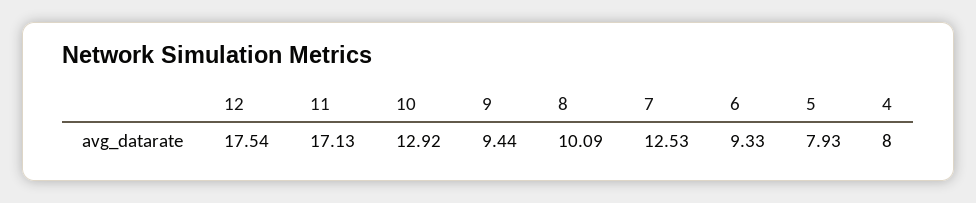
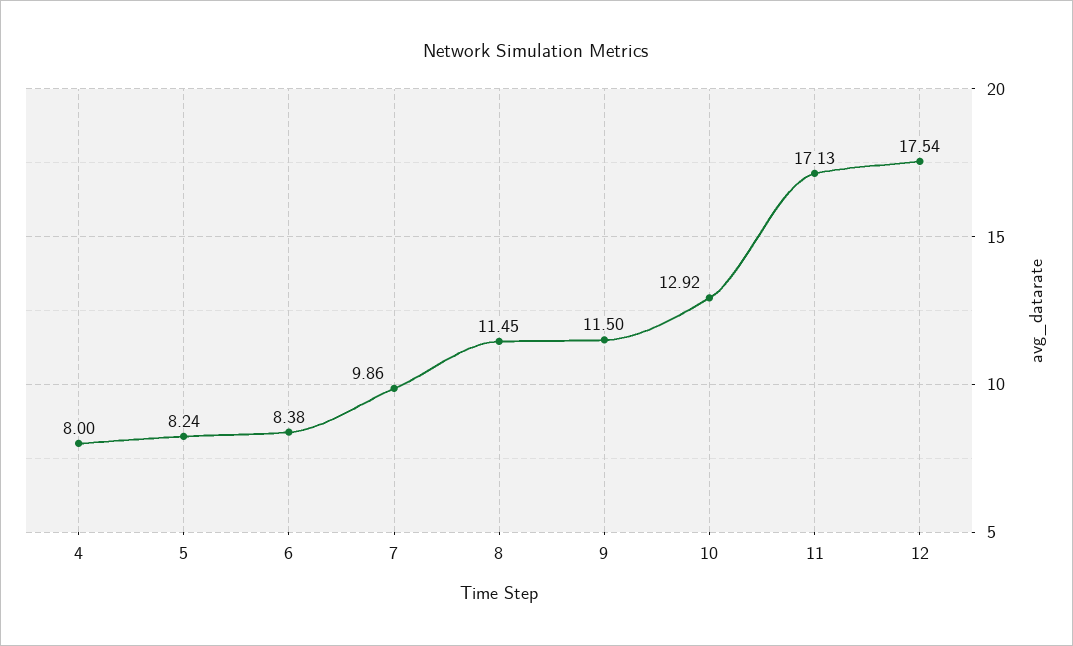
  {
    "12": 17.54,
    "11": 17.13,
    "10": 12.92,
-   "9": 9.44,
+   "9": 11.5,
-   "8": 10.09,
+   "8": 11.45,
-   "7": 12.53,
+   "7": 9.86,
-   "6": 9.33,
+   "6": 8.38,
-   "5": 7.93,
+   "5": 8.24,
    "4": 8
  }

